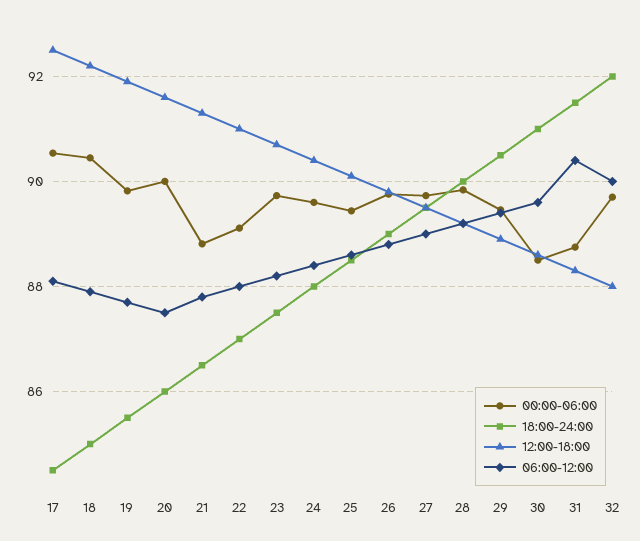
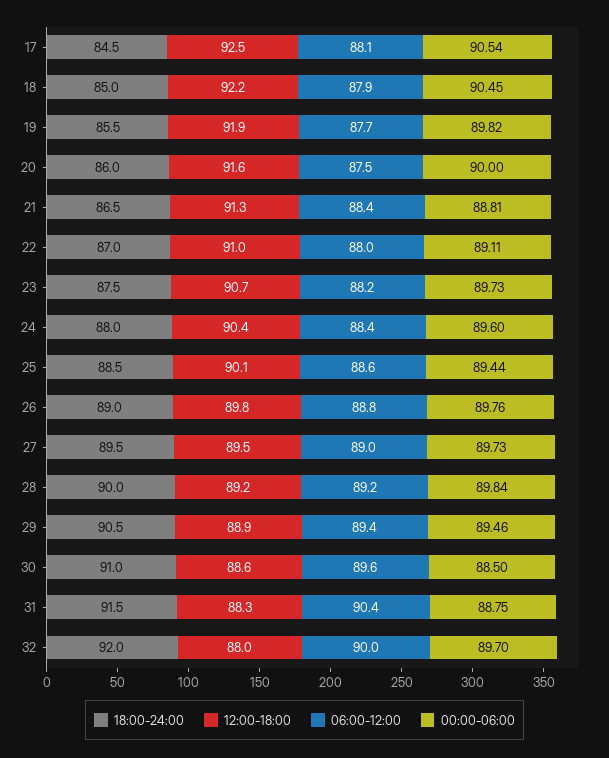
  {
    "00:00-06:00": {
      "17": 90.54,
      "18": 90.45,
      "19": 89.82,
      "20": 90,
      "21": 88.81,
      "22": 89.11,
      "23": 89.73,
      "24": 89.6,
      "25": 89.44,
      "26": 89.76,
      "27": 89.73,
      "28": 89.84,
      "29": 89.46,
      "30": 88.5,
      "31": 88.75,
      "32": 89.7
    },
    "18:00-24:00": {
      "17": 84.5,
      "18": 85,
      "19": 85.5,
      "20": 86,
      "21": 86.5,
      "22": 87,
      "23": 87.5,
      "24": 88,
      "25": 88.5,
      "26": 89,
      "27": 89.5,
      "28": 90,
      "29": 90.5,
      "30": 91,
      "31": 91.5,
      "32": 92
    },
    "12:00-18:00": {
      "17": 92.5,
      "18": 92.2,
      "19": 91.9,
      "20": 91.6,
      "21": 91.3,
      "22": 91,
      "23": 90.7,
      "24": 90.4,
      "25": 90.1,
      "26": 89.8,
      "27": 89.5,
      "28": 89.2,
      "29": 88.9,
      "30": 88.6,
      "31": 88.3,
      "32": 88
    },
    "06:00-12:00": {
      "17": 88.1,
      "18": 87.9,
      "19": 87.7,
      "20": 87.5,
-     "21": 87.8,
+     "21": 88.4,
      "22": 88,
      "23": 88.2,
      "24": 88.4,
      "25": 88.6,
      "26": 88.8,
      "27": 89,
      "28": 89.2,
      "29": 89.4,
      "30": 89.6,
      "31": 90.4,
      "32": 90
    }
  }

